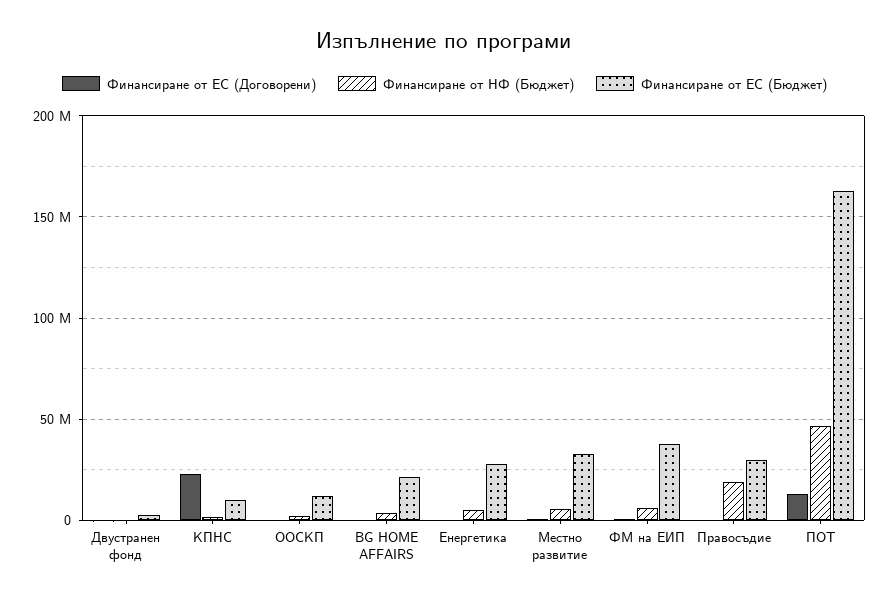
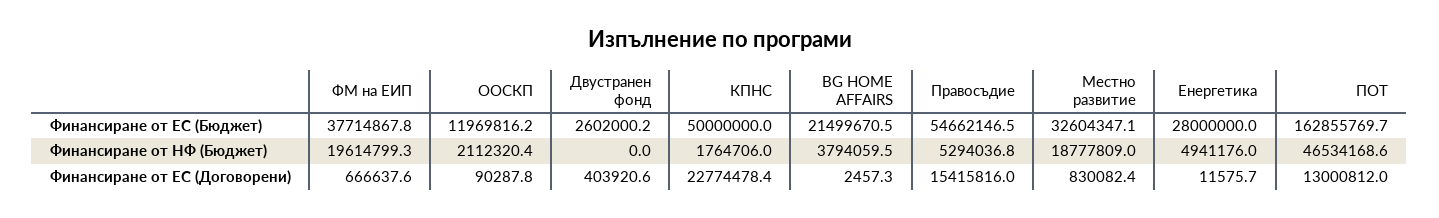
  {
    "Финансиране от ЕС (Договорени)": {
      "Двустранен фонд": 403920.6,
      "КПНС": 22774478.4,
      "ООСКП": 90287.8,
      "BG HOME AFFAIRS": 2457.3,
      "Енергетика": 11575.7,
      "Местно развитие": 830082.4,
      "ФМ на ЕИП": 666637.6,
-     "Правосъдие": 0,
+     "Правосъдие": 15415816,
      "ПОТ": 13000812
    },
    "Финансиране от НФ (Бюджет)": {
      "Двустранен фонд": 0,
      "КПНС": 1764706,
      "ООСКП": 2112320.4,
      "BG HOME AFFAIRS": 3794059.5,
      "Енергетика": 4941176,
-     "Местно развитие": 5000000,
+     "Местно развитие": 18777809,
-     "ФМ на ЕИП": 5000000,
+     "ФМ на ЕИП": 19614799.3,
-     "Правосъдие": 20000000,
+     "Правосъдие": 5294036.8,
      "ПОТ": 46534168.6
    },
    "Финансиране от ЕС (Бюджет)": {
      "Двустранен фонд": 2602000.2,
-     "КПНС": 10000000,
+     "КПНС": 50000000,
      "ООСКП": 11969816.2,
      "BG HOME AFFAIRS": 21499670.5,
      "Енергетика": 28000000,
      "Местно развитие": 32604347.1,
      "ФМ на ЕИП": 37714867.8,
-     "Правосъдие": 30000000,
+     "Правосъдие": 54662146.5,
      "ПОТ": 162855769.7
    }
  }

